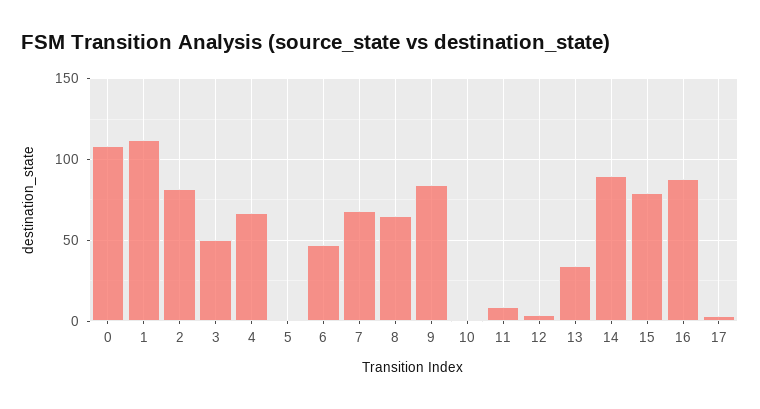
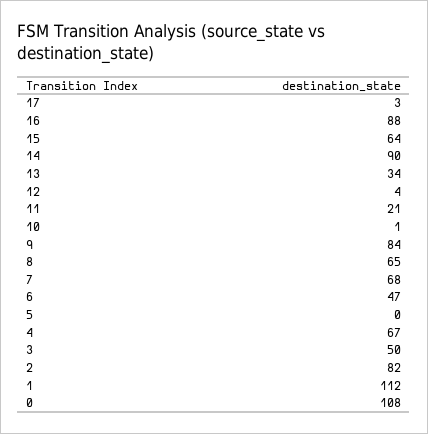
  {
    "0": 108,
    "1": 112,
    "2": 82,
    "3": 50,
    "4": 67,
    "5": 0,
    "6": 47,
    "7": 68,
    "8": 65,
    "9": 84,
    "10": 1,
-   "11": 10,
+   "11": 21,
    "12": 4,
    "13": 34,
    "14": 90,
-   "15": 80,
+   "15": 64,
    "16": 88,
    "17": 3
  }

